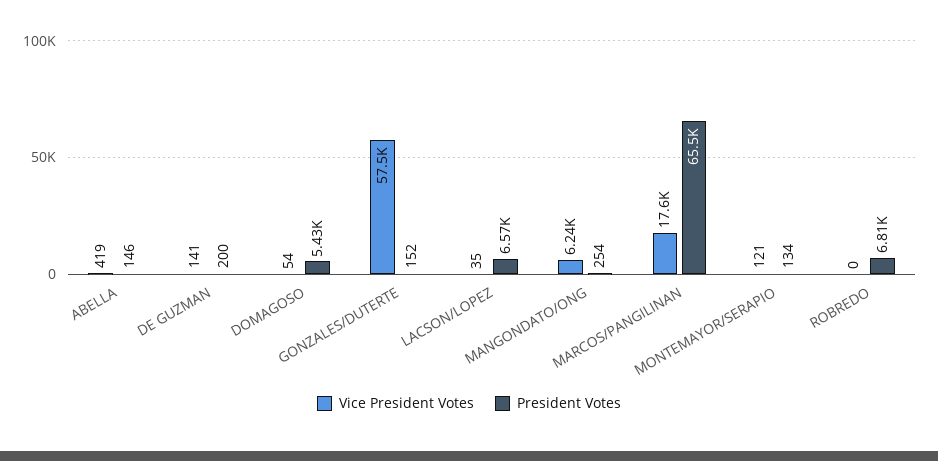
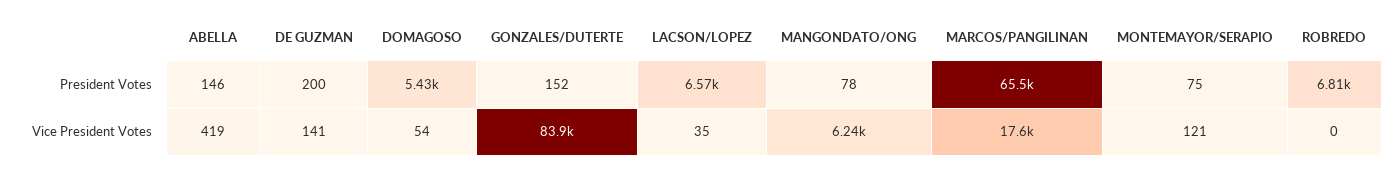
  {
    "Vice President Votes": {
      "ABELLA": 419,
      "DE GUZMAN": 141,
      "DOMAGOSO": 54,
-     "GONZALES/DUTERTE": 57500,
+     "GONZALES/DUTERTE": 83900,
      "LACSON/LOPEZ": 35,
      "MANGONDATO/ONG": 6240,
      "MARCOS/PANGILINAN": 17600,
      "MONTEMAYOR/SERAPIO": 121,
      "ROBREDO": 0
    },
    "President Votes": {
      "ABELLA": 146,
      "DE GUZMAN": 200,
      "DOMAGOSO": 5430,
      "GONZALES/DUTERTE": 152,
      "LACSON/LOPEZ": 6570,
-     "MANGONDATO/ONG": 254,
+     "MANGONDATO/ONG": 78,
      "MARCOS/PANGILINAN": 65500,
-     "MONTEMAYOR/SERAPIO": 134,
+     "MONTEMAYOR/SERAPIO": 75,
      "ROBREDO": 6810
    }
  }

